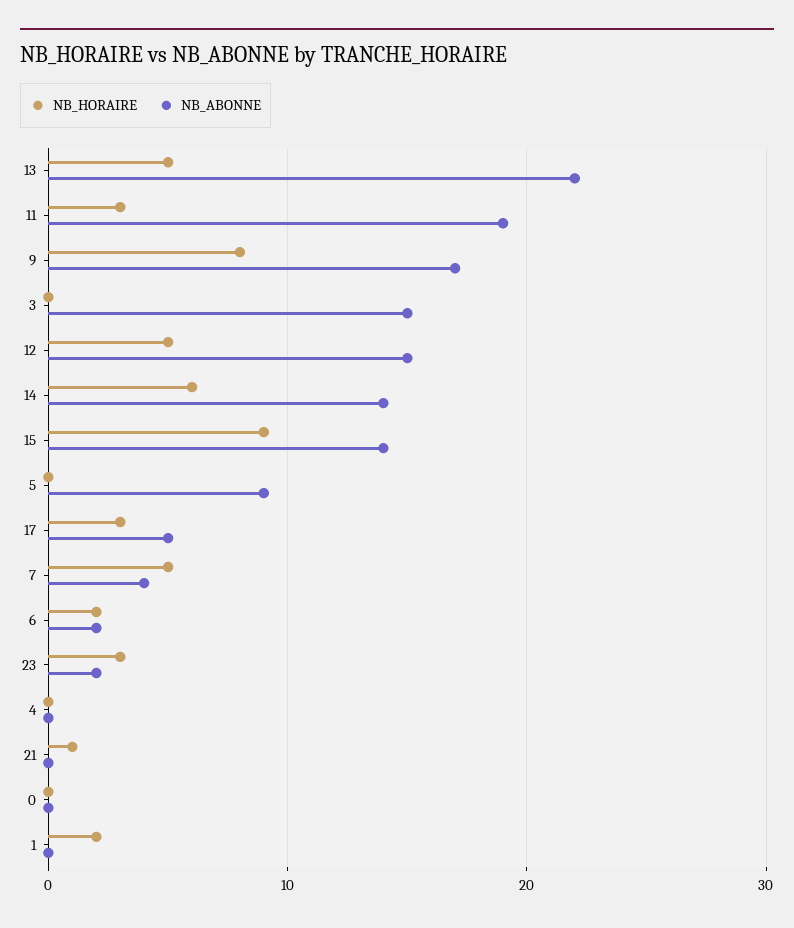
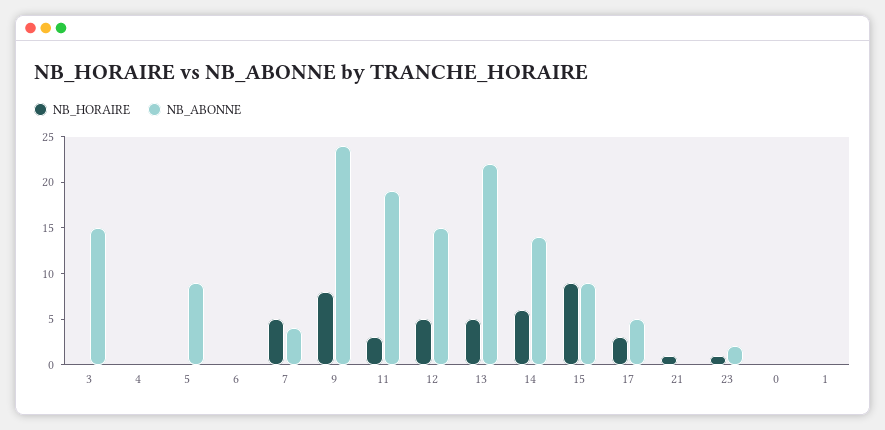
  {
    "NB_HORAIRE": {
      "13": 5,
      "11": 3,
      "9": 8,
      "3": 0,
      "12": 5,
      "14": 6,
      "15": 9,
      "5": 0,
      "17": 3,
      "7": 5,
-     "6": 2,
+     "6": 0,
-     "23": 3,
+     "23": 1,
      "4": 0,
      "21": 1,
      "0": 0,
-     "1": 2
+     "1": 0
    },
    "NB_ABONNE": {
      "13": 22,
      "11": 19,
-     "9": 17,
+     "9": 24,
      "3": 15,
      "12": 15,
      "14": 14,
-     "15": 14,
+     "15": 9,
      "5": 9,
      "17": 5,
      "7": 4,
-     "6": 2,
+     "6": 0,
      "23": 2,
      "4": 0,
      "21": 0,
      "0": 0,
      "1": 0
    }
  }

